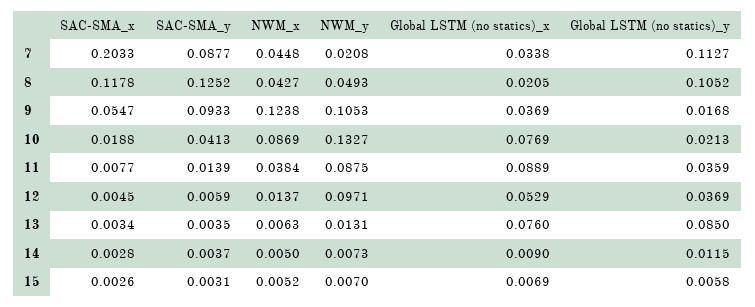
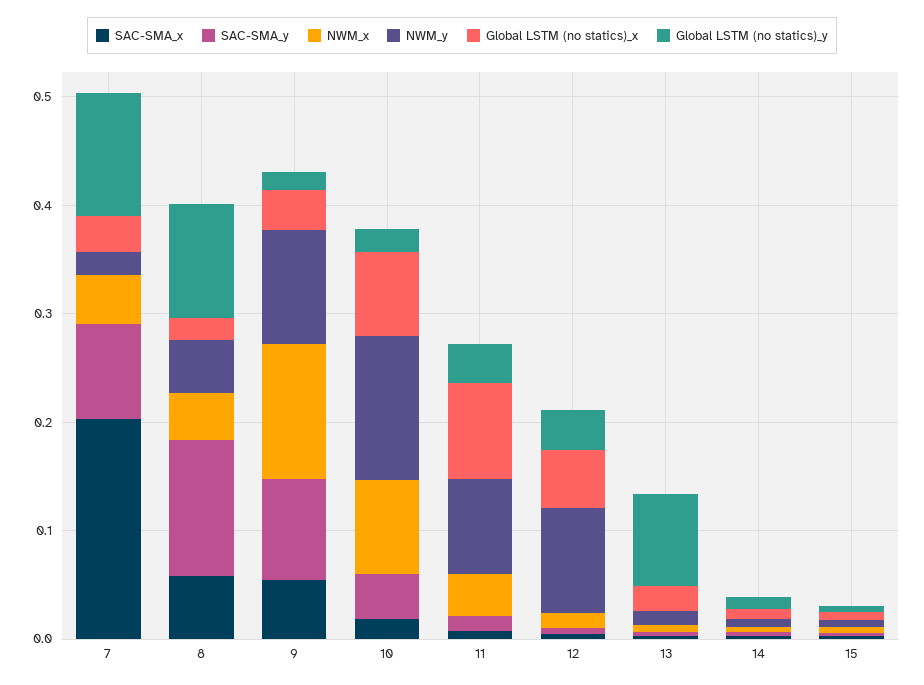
  {
    "SAC-SMA_x": {
      "7": 0.2033,
-     "8": 0.1178,
+     "8": 0.06,
      "9": 0.0547,
      "10": 0.0188,
      "11": 0.0077,
      "12": 0.0045,
      "13": 0.0034,
      "14": 0.0028,
      "15": 0.0026
    },
    "SAC-SMA_y": {
      "7": 0.0877,
      "8": 0.1252,
      "9": 0.0933,
      "10": 0.0413,
      "11": 0.0139,
      "12": 0.0059,
      "13": 0.0035,
      "14": 0.0037,
      "15": 0.0031
    },
    "NWM_x": {
      "7": 0.0448,
      "8": 0.0427,
      "9": 0.1238,
      "10": 0.0869,
      "11": 0.0384,
      "12": 0.0137,
      "13": 0.0063,
      "14": 0.005,
      "15": 0.0052
    },
    "NWM_y": {
      "7": 0.0208,
      "8": 0.0493,
      "9": 0.1053,
      "10": 0.1327,
      "11": 0.0875,
      "12": 0.0971,
      "13": 0.0131,
      "14": 0.0073,
      "15": 0.007
    },
    "Global LSTM (no statics)_x": {
      "7": 0.0338,
      "8": 0.0205,
      "9": 0.0369,
      "10": 0.0769,
      "11": 0.0889,
      "12": 0.0529,
-     "13": 0.076,
+     "13": 0.02,
      "14": 0.009,
      "15": 0.0069
    },
    "Global LSTM (no statics)_y": {
      "7": 0.1127,
      "8": 0.1052,
      "9": 0.0168,
      "10": 0.0213,
      "11": 0.0359,
      "12": 0.0369,
      "13": 0.085,
      "14": 0.0115,
      "15": 0.0058
    }
  }

